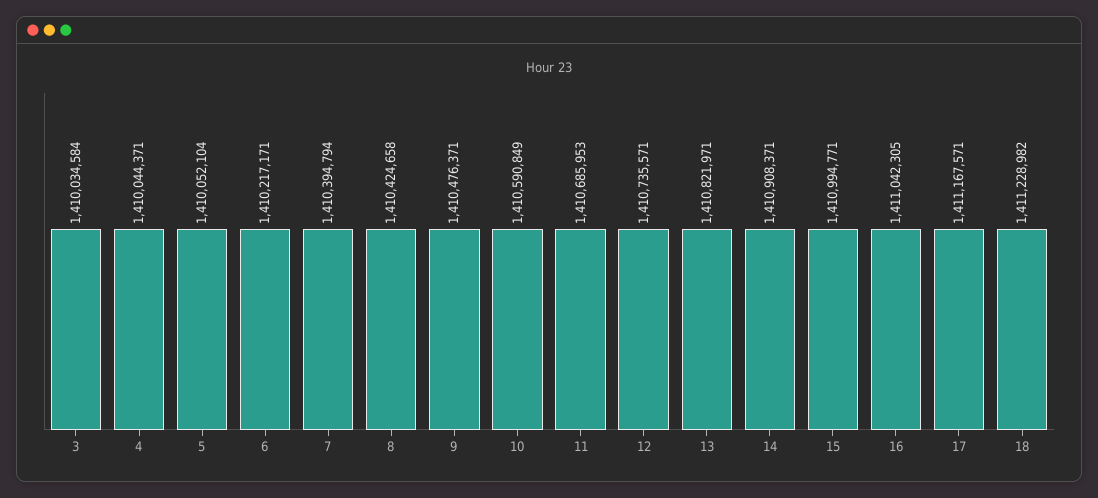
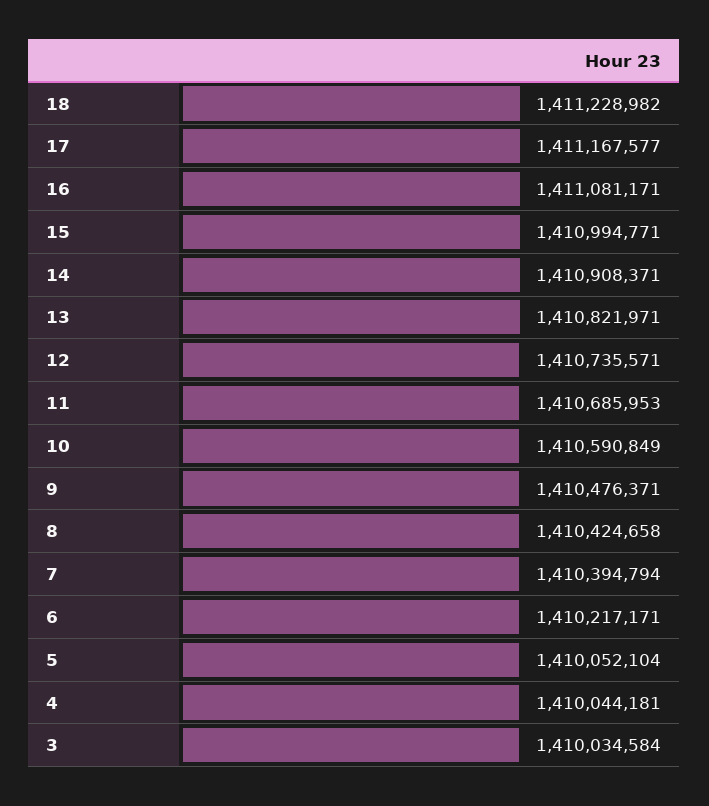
  {
    "3": 1410034584,
-   "4": 1410044371,
+   "4": 1410044181,
    "5": 1410052104,
    "6": 1410217171,
    "7": 1410394794,
    "8": 1410424658,
    "9": 1410476371,
    "10": 1410590849,
    "11": 1410685953,
    "12": 1410735571,
    "13": 1410821971,
    "14": 1410908371,
    "15": 1410994771,
-   "16": 1411042305,
+   "16": 1411081171,
-   "17": 1411167571,
+   "17": 1411167577,
    "18": 1411228982
  }

